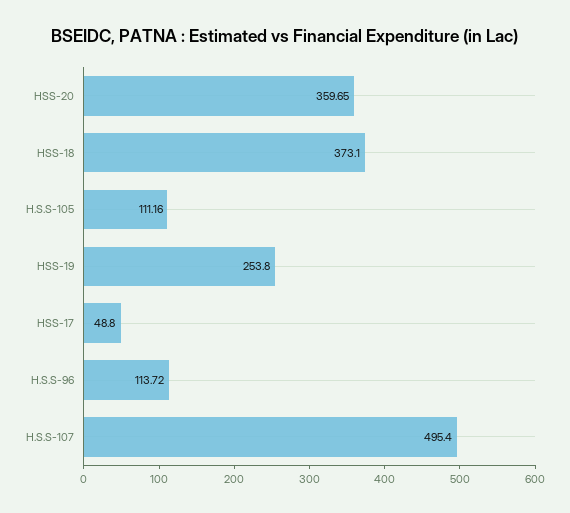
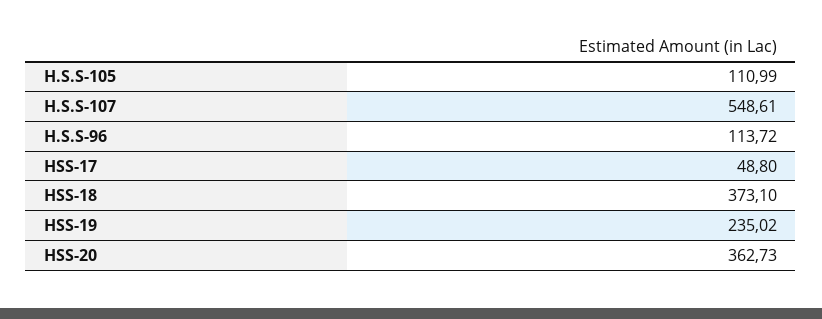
  {
-   "HSS-20": 359.65,
+   "HSS-20": 362.73,
    "HSS-18": 373.1,
-   "H.S.S-105": 111.16,
+   "H.S.S-105": 110.99,
-   "HSS-19": 253.8,
+   "HSS-19": 235.02,
    "HSS-17": 48.8,
    "H.S.S-96": 113.72,
-   "H.S.S-107": 495.4
+   "H.S.S-107": 548.61
  }

